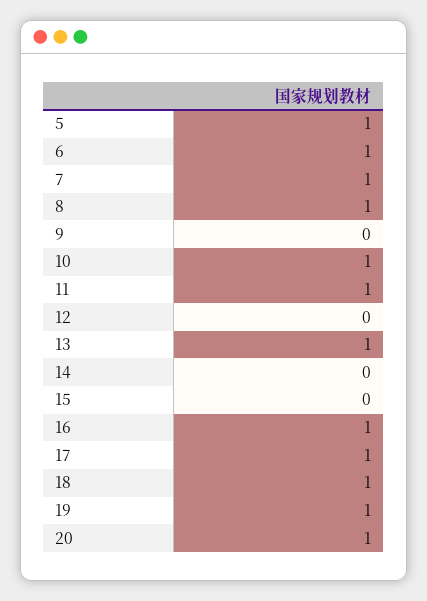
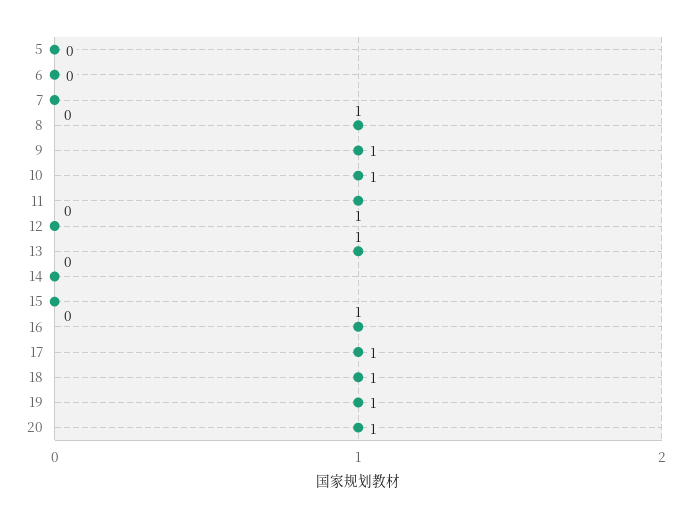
  {
-   "5": 1,
+   "5": 0,
-   "6": 1,
+   "6": 0,
-   "7": 1,
+   "7": 0,
    "8": 1,
-   "9": 0,
+   "9": 1,
    "10": 1,
    "11": 1,
    "12": 0,
    "13": 1,
    "14": 0,
    "15": 0,
    "16": 1,
    "17": 1,
    "18": 1,
    "19": 1,
    "20": 1
  }

